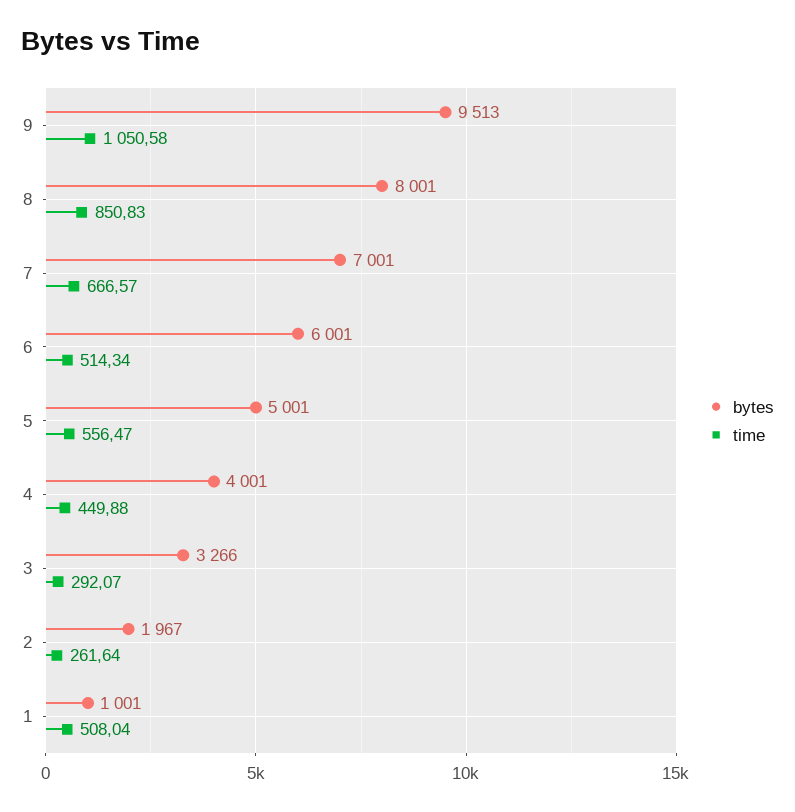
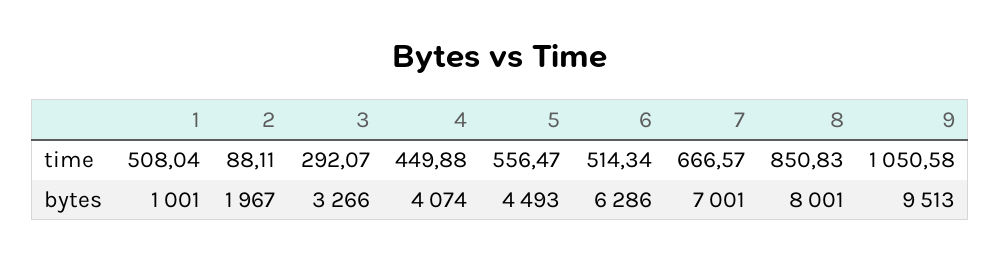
  {
    "bytes": {
      "9": 9513,
      "8": 8001,
      "7": 7001,
-     "6": 6001,
+     "6": 6286,
-     "5": 5001,
+     "5": 4493,
-     "4": 4001,
+     "4": 4074,
      "3": 3266,
      "2": 1967,
      "1": 1001
    },
    "time": {
      "9": 1050.58,
      "8": 850.83,
      "7": 666.57,
      "6": 514.34,
      "5": 556.47,
      "4": 449.88,
      "3": 292.07,
-     "2": 261.64,
+     "2": 88.11,
      "1": 508.04
    }
  }

